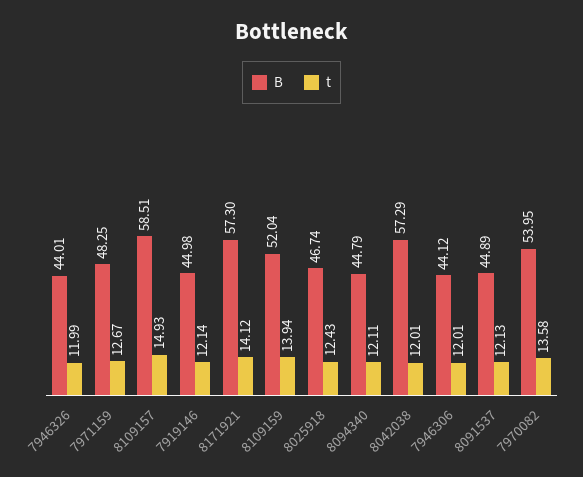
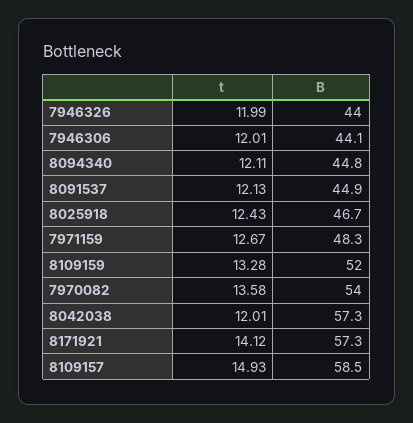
  {
    "B": {
      "7946326": 44.01,
      "7971159": 48.25,
      "8109157": 58.51,
-     "7919146": 44.98,
      "8171921": 57.3,
      "8109159": 52.04,
      "8025918": 46.74,
      "8094340": 44.79,
      "8042038": 57.29,
      "7946306": 44.12,
      "8091537": 44.89,
      "7970082": 53.95
    },
    "t": {
      "7946326": 11.99,
      "7971159": 12.67,
      "8109157": 14.93,
-     "7919146": 12.14,
      "8171921": 14.12,
-     "8109159": 13.94,
+     "8109159": 13.28,
      "8025918": 12.43,
      "8094340": 12.11,
      "8042038": 12.01,
      "7946306": 12.01,
      "8091537": 12.13,
      "7970082": 13.58
    }
  }

